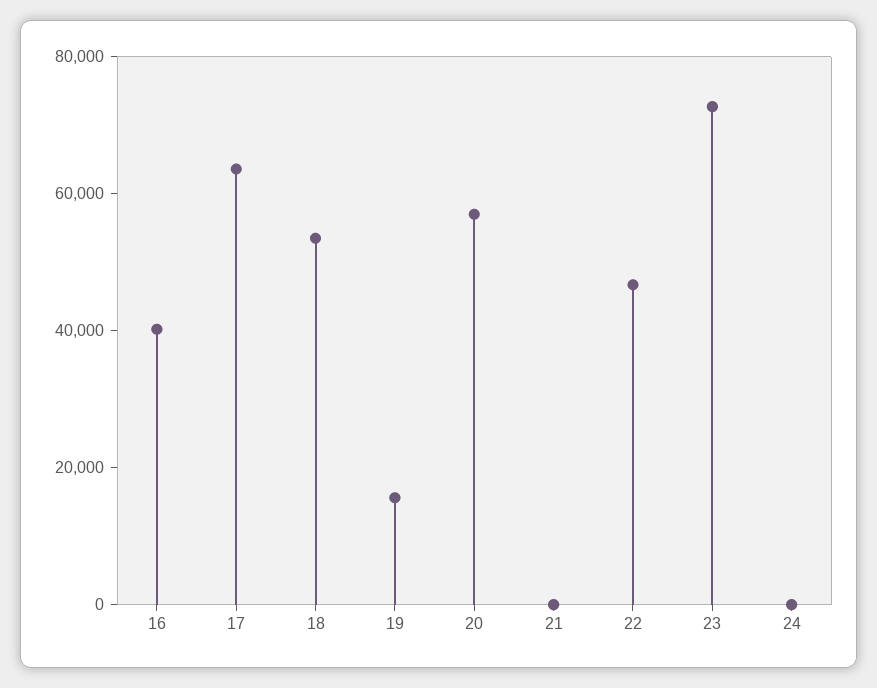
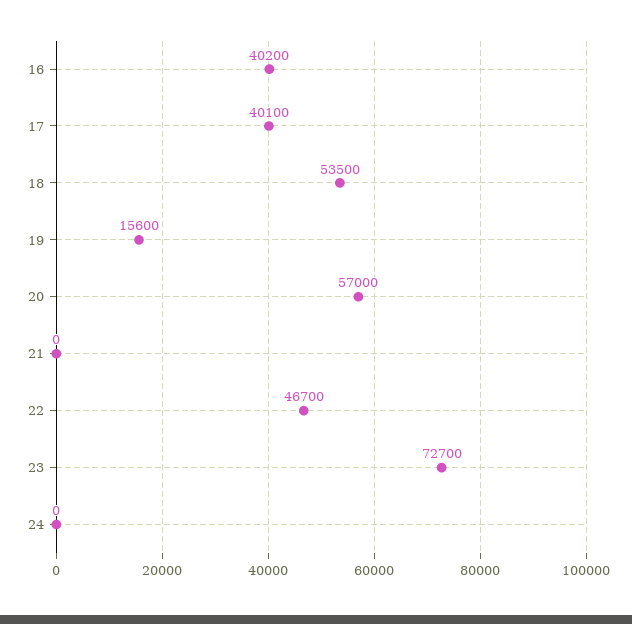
  {
    "16": 40200,
-   "17": 65000,
+   "17": 40100,
    "18": 53500,
    "19": 15600,
    "20": 57000,
    "21": 0,
    "22": 46700,
    "23": 72700,
    "24": 0
  }

